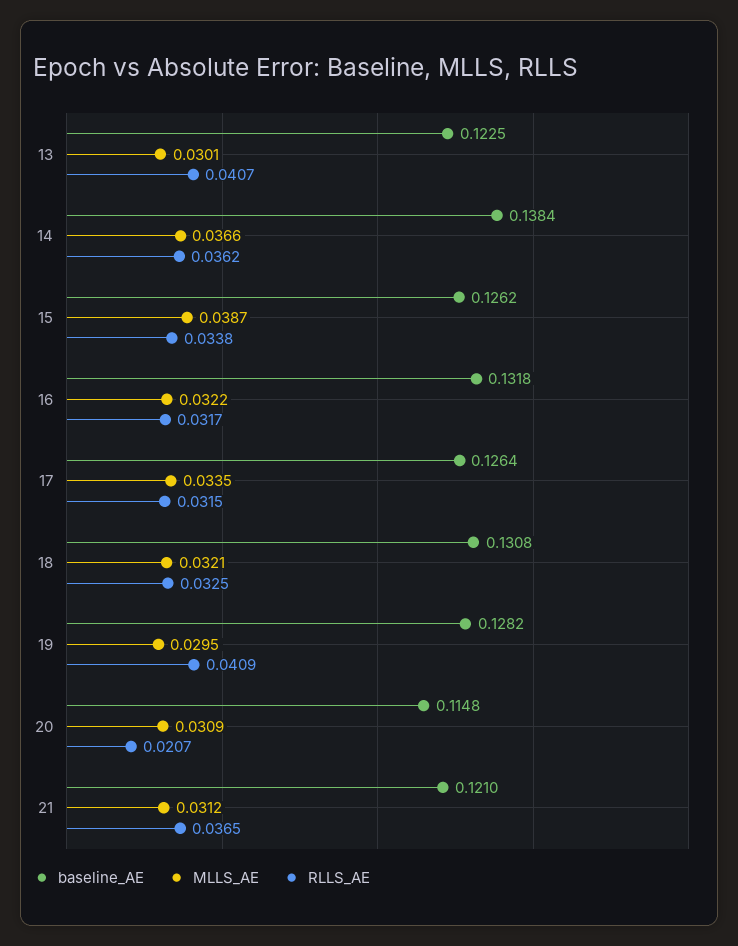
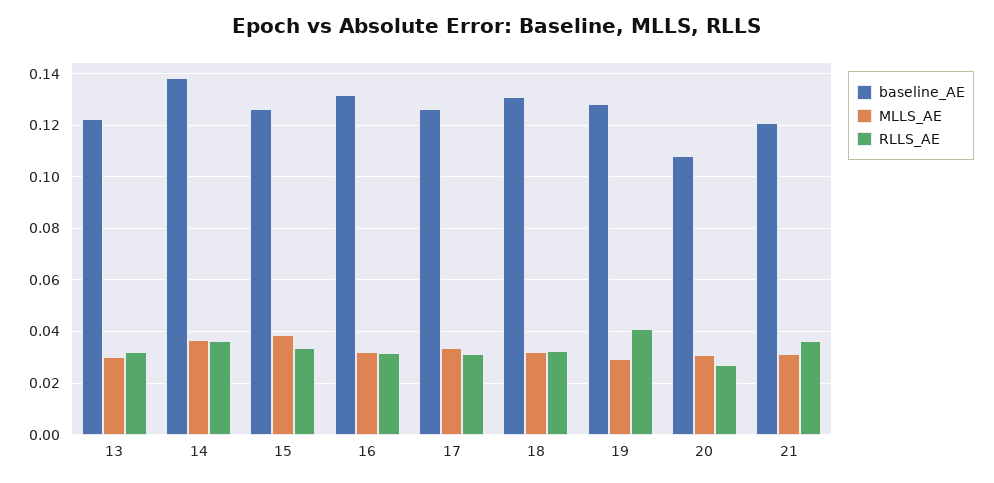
  {
    "baseline_AE": {
      "13": 0.1225,
      "14": 0.1384,
      "15": 0.1262,
      "16": 0.1318,
      "17": 0.1264,
      "18": 0.1308,
      "19": 0.1282,
-     "20": 0.1148,
+     "20": 0.1075,
      "21": 0.121
    },
    "MLLS_AE": {
      "13": 0.0301,
      "14": 0.0366,
      "15": 0.0387,
      "16": 0.0322,
      "17": 0.0335,
      "18": 0.0321,
      "19": 0.0295,
      "20": 0.0309,
      "21": 0.0312
    },
    "RLLS_AE": {
-     "13": 0.0407,
+     "13": 0.0325,
      "14": 0.0362,
      "15": 0.0338,
      "16": 0.0317,
      "17": 0.0315,
      "18": 0.0325,
      "19": 0.0409,
-     "20": 0.0207,
+     "20": 0.0275,
      "21": 0.0365
    }
  }

